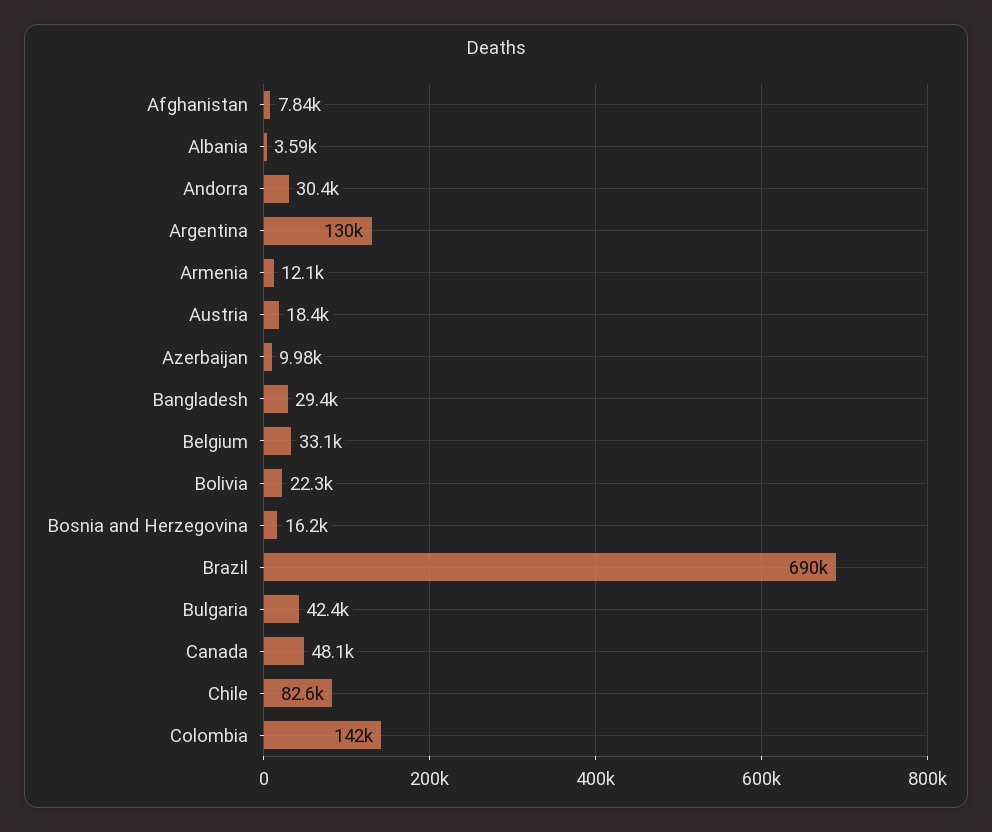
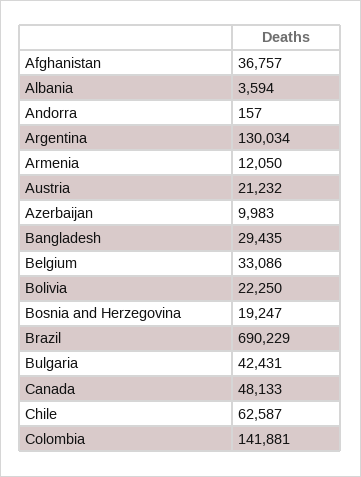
  {
-   "Afghanistan": 7840,
+   "Afghanistan": 36757,
    "Albania": 3594,
-   "Andorra": 30400,
+   "Andorra": 157,
    "Argentina": 130034,
    "Armenia": 12050,
-   "Austria": 18400,
+   "Austria": 21232,
    "Azerbaijan": 9983,
    "Bangladesh": 29435,
    "Belgium": 33086,
    "Bolivia": 22250,
-   "Bosnia and Herzegovina": 16200,
+   "Bosnia and Herzegovina": 19247,
    "Brazil": 690229,
    "Bulgaria": 42431,
    "Canada": 48133,
-   "Chile": 82600,
+   "Chile": 62587,
    "Colombia": 141881
  }

